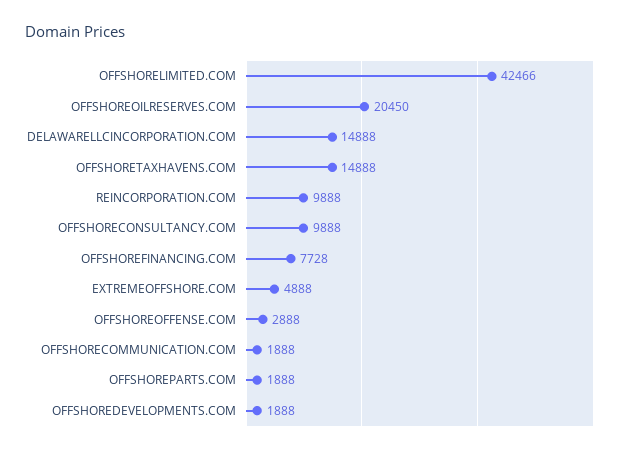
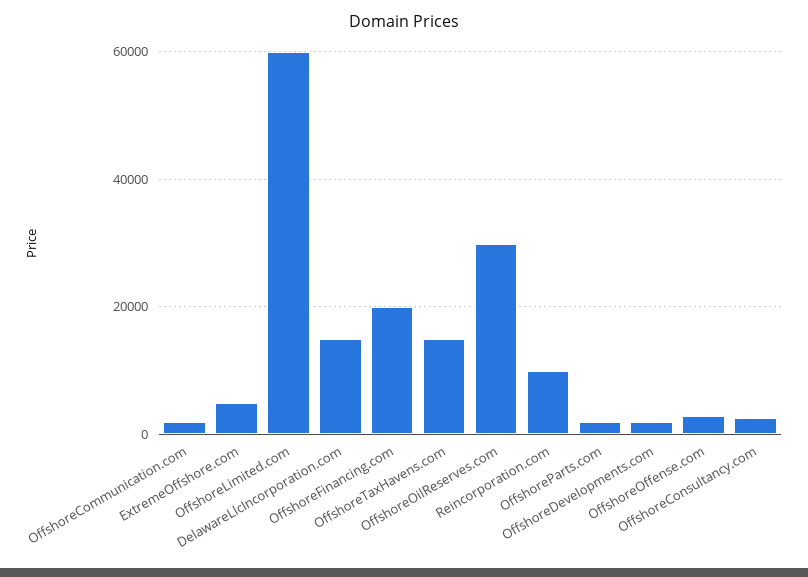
  {
-   "OFFSHORELIMITED.COM": 42466,
+   "OFFSHORELIMITED.COM": 60000,
-   "OFFSHOREOILRESERVES.COM": 20450,
+   "OFFSHOREOILRESERVES.COM": 30000,
    "DELAWARELLCINCORPORATION.COM": 14888,
    "OFFSHORETAXHAVENS.COM": 14888,
    "REINCORPORATION.COM": 9888,
-   "OFFSHORECONSULTANCY.COM": 9888,
+   "OFFSHORECONSULTANCY.COM": 2000,
-   "OFFSHOREFINANCING.COM": 7728,
+   "OFFSHOREFINANCING.COM": 20000,
    "EXTREMEOFFSHORE.COM": 4888,
    "OFFSHOREOFFENSE.COM": 2888,
    "OFFSHORECOMMUNICATION.COM": 1888,
    "OFFSHOREPARTS.COM": 1888,
    "OFFSHOREDEVELOPMENTS.COM": 1888
  }

